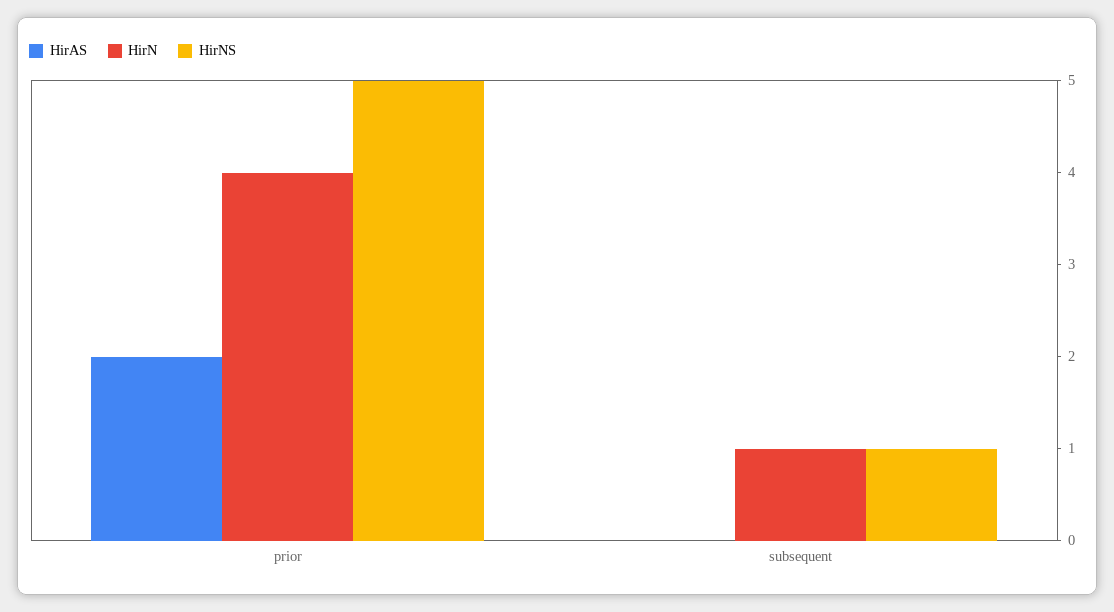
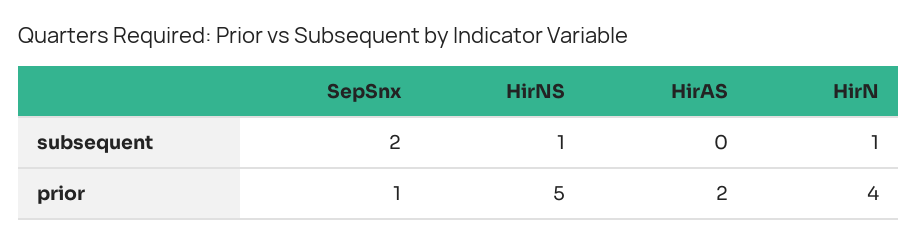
  {
    "HirAS": {
      "prior": 2,
      "subsequent": 0
    },
    "HirN": {
      "prior": 4,
      "subsequent": 1
    },
    "HirNS": {
      "prior": 5,
      "subsequent": 1
-   }
+   },
+   "SepSnx": {
+     "subsequent": 2,
+     "prior": 1
+   }
  }

